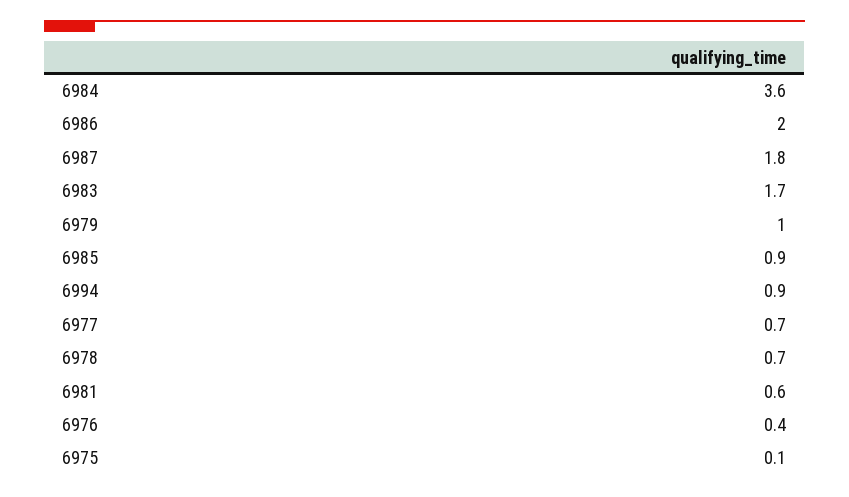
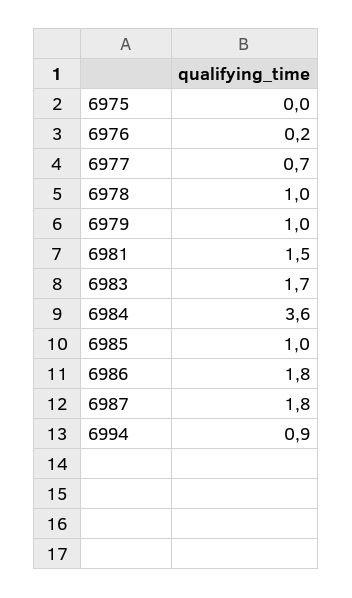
  {
    "6984": 3.6,
-   "6986": 2,
+   "6986": 1.8,
    "6987": 1.8,
    "6983": 1.7,
    "6979": 1,
-   "6985": 0.9,
+   "6985": 1,
    "6994": 0.9,
    "6977": 0.7,
-   "6978": 0.7,
+   "6978": 1,
-   "6981": 0.6,
+   "6981": 1.5,
-   "6976": 0.4,
+   "6976": 0.2,
-   "6975": 0.1
+   "6975": 0
  }

